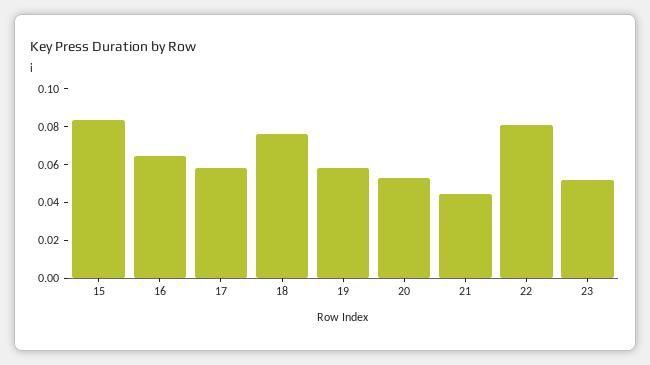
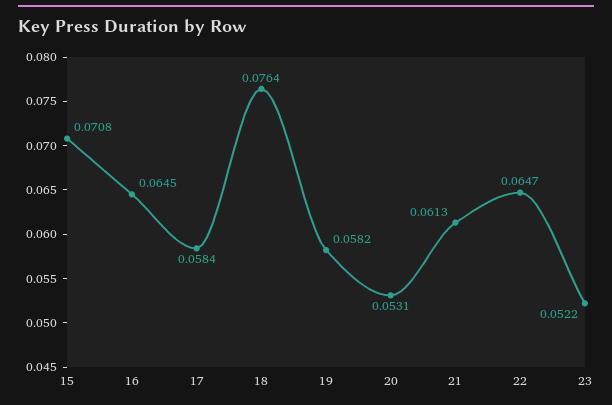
  {
-   "15": 0.085,
+   "15": 0.0708,
    "16": 0.0645,
    "17": 0.0584,
    "18": 0.0764,
    "19": 0.0582,
    "20": 0.0531,
-   "21": 0.045,
+   "21": 0.0613,
-   "22": 0.08,
+   "22": 0.0647,
    "23": 0.0522
  }

